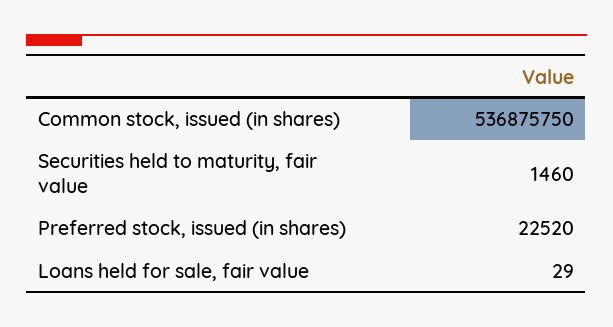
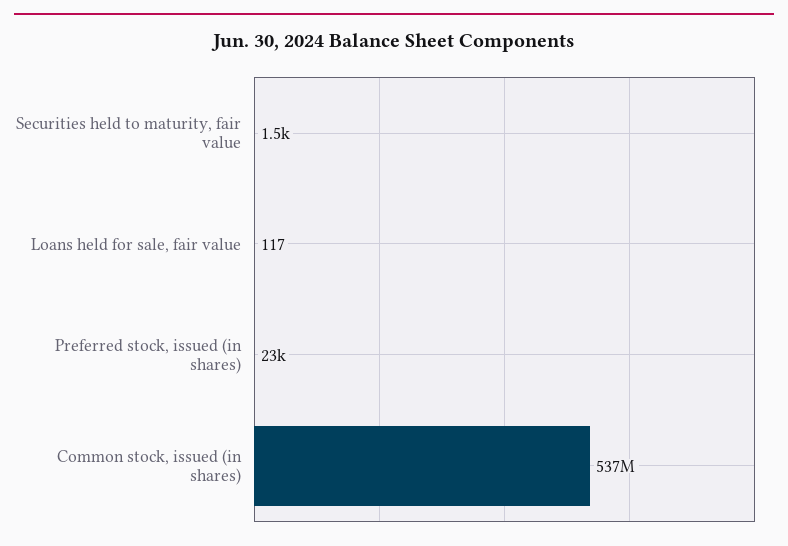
  {
    "Common stock, issued (in shares)": 536875750,
    "Securities held to maturity, fair value": 1460,
    "Preferred stock, issued (in shares)": 22520,
-   "Loans held for sale, fair value": 29
+   "Loans held for sale, fair value": 117
  }

